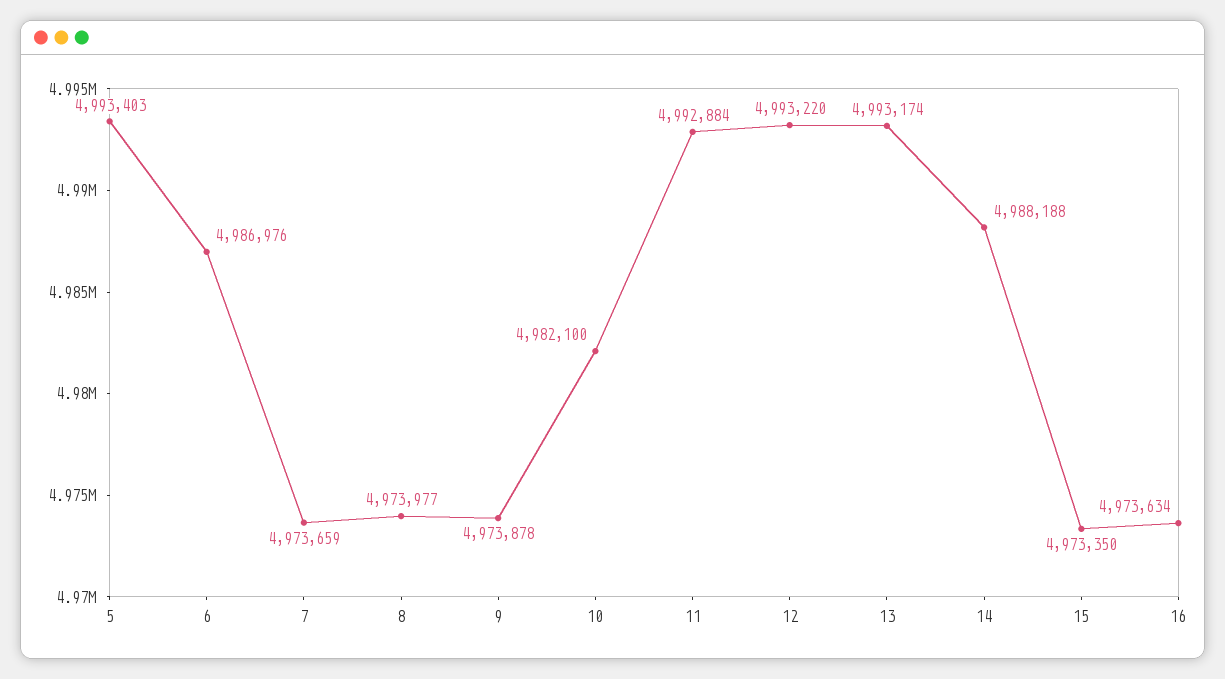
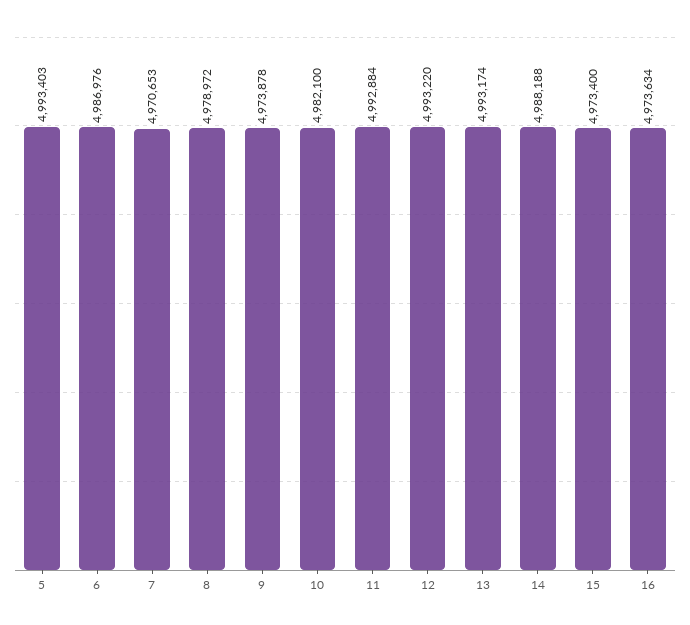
  {
    "5": 4993403,
    "6": 4986976,
-   "7": 4973659,
+   "7": 4970653,
-   "8": 4973977,
+   "8": 4978972,
    "9": 4973878,
    "10": 4982100,
    "11": 4992884,
    "12": 4993220,
    "13": 4993174,
    "14": 4988188,
-   "15": 4973350,
+   "15": 4973400,
    "16": 4973634
  }

